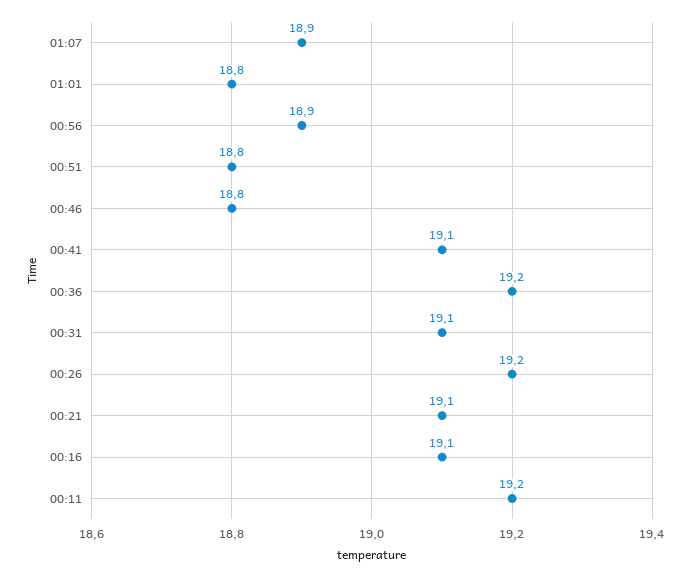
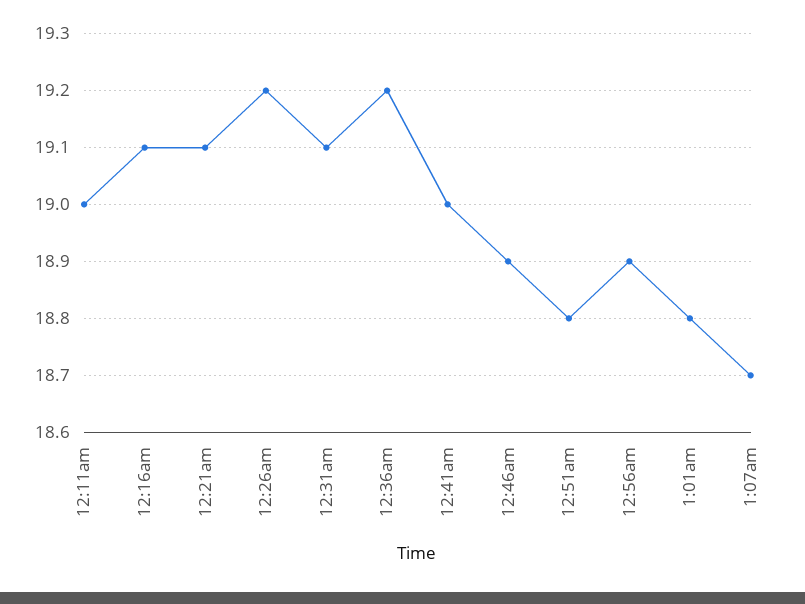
  {
-   "01:07": 18.9,
+   "01:07": 18.7,
    "01:01": 18.8,
    "00:56": 18.9,
    "00:51": 18.8,
-   "00:46": 18.8,
+   "00:46": 18.9,
-   "00:41": 19.1,
+   "00:41": 19,
    "00:36": 19.2,
    "00:31": 19.1,
    "00:26": 19.2,
    "00:21": 19.1,
    "00:16": 19.1,
-   "00:11": 19.2
+   "00:11": 19
  }

